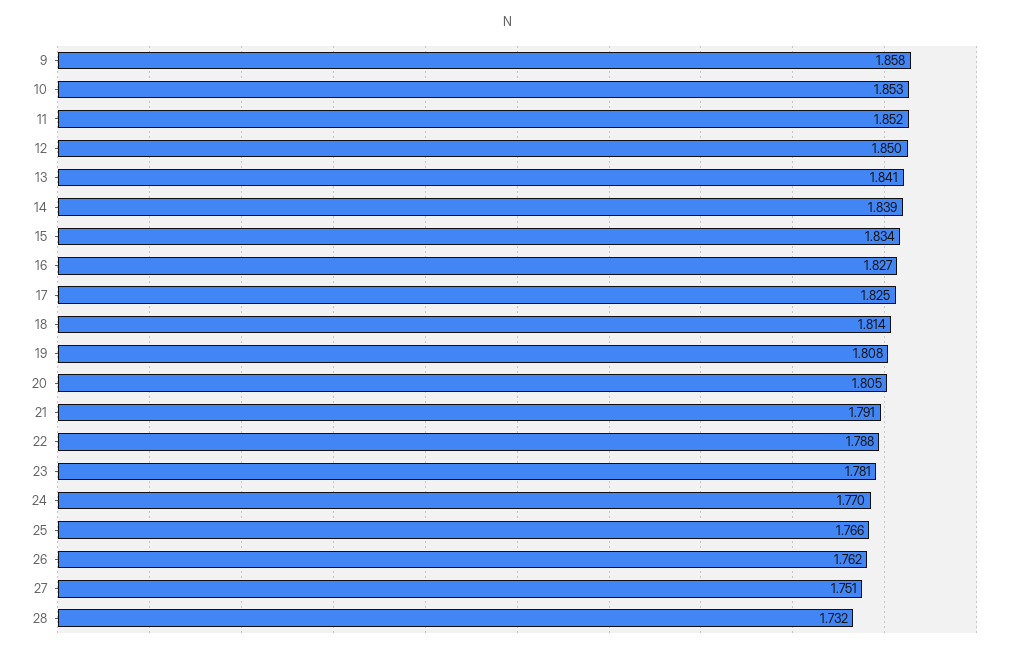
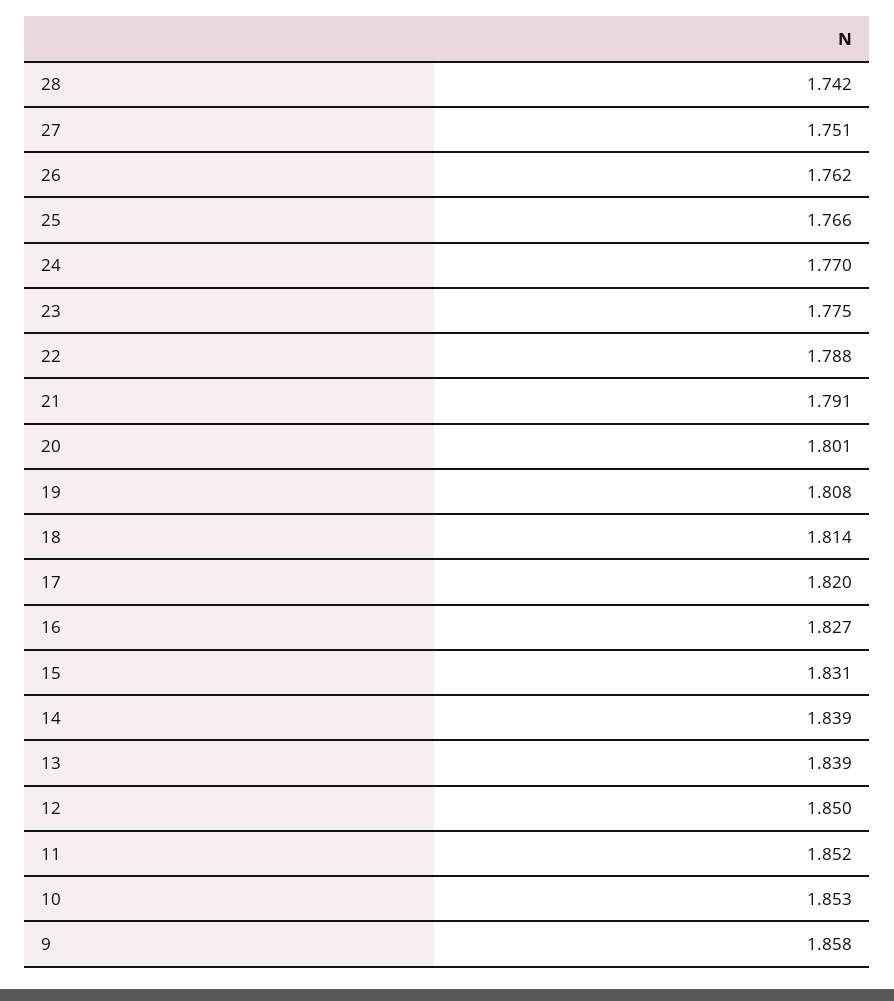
  {
    "9": 1.858,
    "10": 1.853,
    "11": 1.852,
    "12": 1.85,
-   "13": 1.841,
+   "13": 1.839,
    "14": 1.839,
-   "15": 1.834,
+   "15": 1.831,
    "16": 1.827,
-   "17": 1.825,
+   "17": 1.82,
    "18": 1.814,
    "19": 1.808,
-   "20": 1.805,
+   "20": 1.801,
    "21": 1.791,
    "22": 1.788,
-   "23": 1.781,
+   "23": 1.775,
    "24": 1.77,
    "25": 1.766,
    "26": 1.762,
    "27": 1.751,
-   "28": 1.732
+   "28": 1.742
  }

